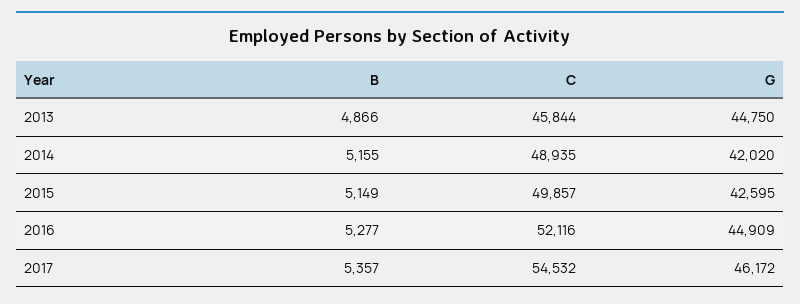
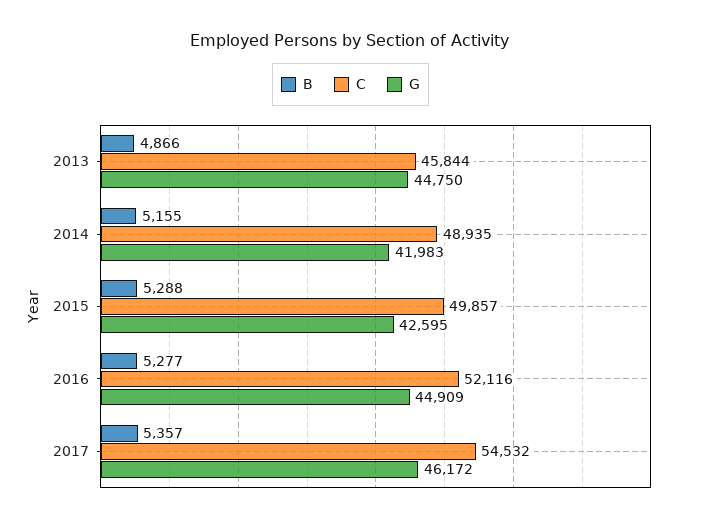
  {
    "B": {
      "2013": 4866,
      "2014": 5155,
-     "2015": 5149,
+     "2015": 5288,
      "2016": 5277,
      "2017": 5357
    },
    "C": {
      "2013": 45844,
      "2014": 48935,
      "2015": 49857,
      "2016": 52116,
      "2017": 54532
    },
    "G": {
      "2013": 44750,
-     "2014": 42020,
+     "2014": 41983,
      "2015": 42595,
      "2016": 44909,
      "2017": 46172
    }
  }

